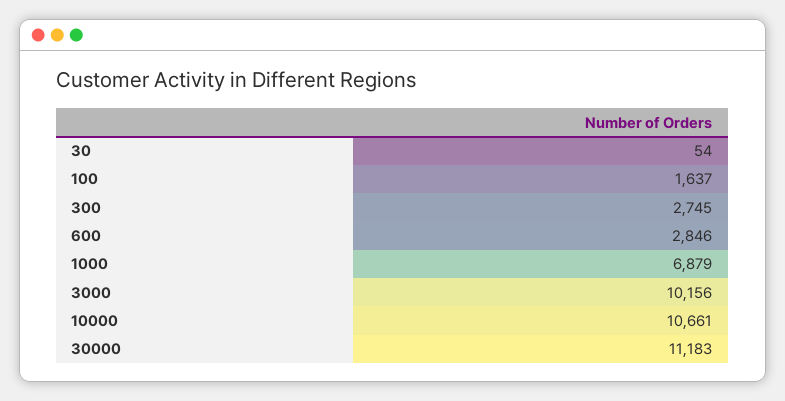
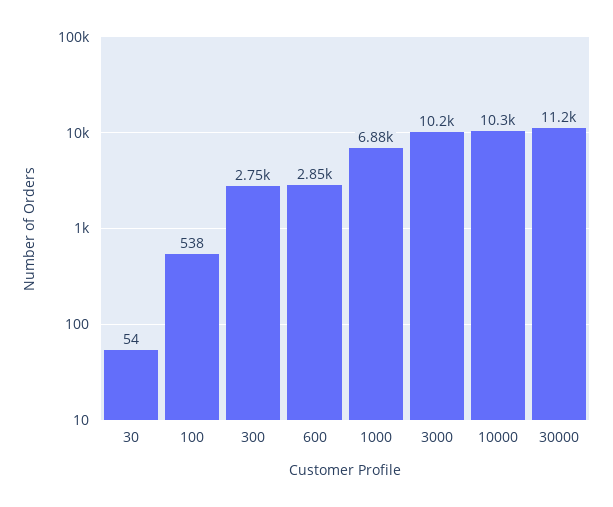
  {
    "30": 54,
-   "100": 1637,
+   "100": 538,
    "300": 2745,
    "600": 2846,
    "1000": 6879,
    "3000": 10156,
-   "10000": 10661,
+   "10000": 10300,
    "30000": 11183
  }

